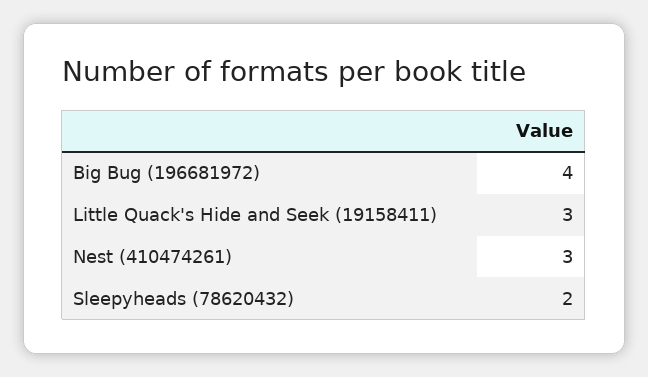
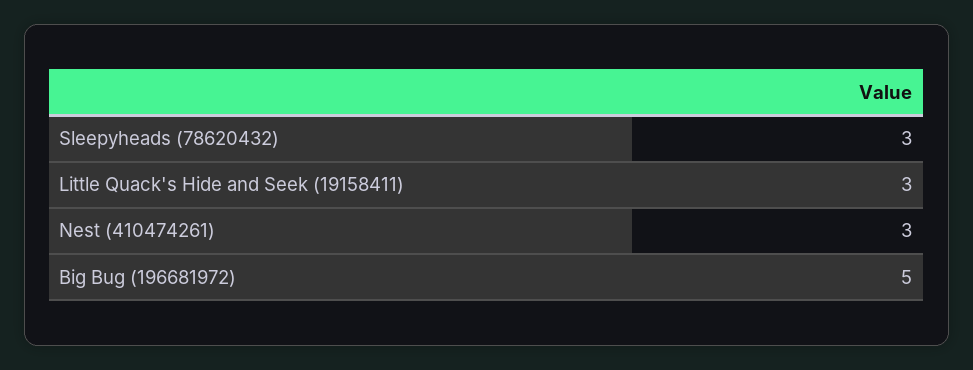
  {
-   "Big Bug (196681972)": 4,
+   "Big Bug (196681972)": 5,
    "Little Quack's Hide and Seek (19158411)": 3,
    "Nest (410474261)": 3,
-   "Sleepyheads (78620432)": 2
+   "Sleepyheads (78620432)": 3
  }

